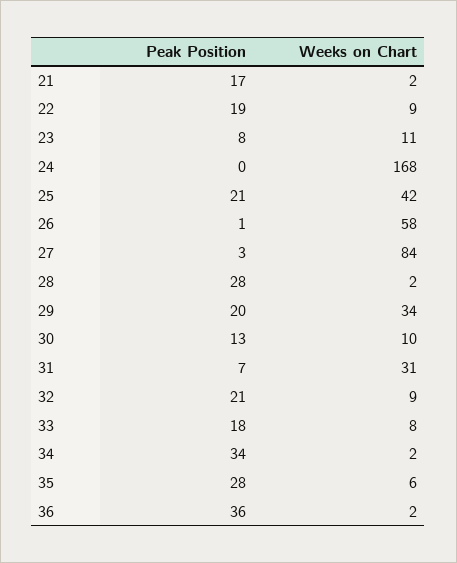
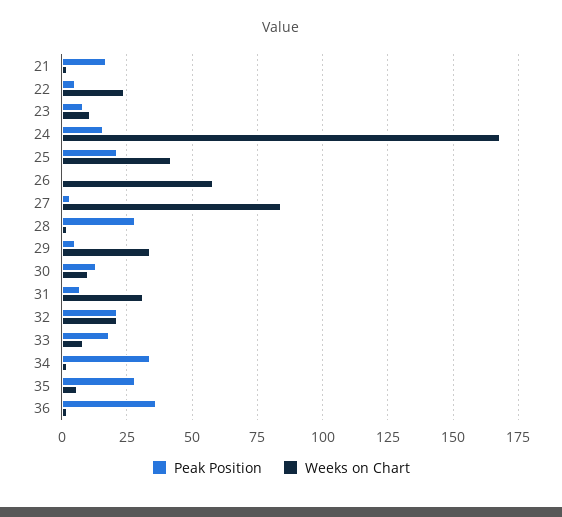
  {
    "Peak Position": {
      "21": 17,
-     "22": 19,
+     "22": 5,
      "23": 8,
-     "24": 0,
+     "24": 15,
      "25": 21,
      "26": 1,
      "27": 3,
      "28": 28,
-     "29": 20,
+     "29": 5,
      "30": 13,
      "31": 7,
      "32": 21,
      "33": 18,
      "34": 34,
      "35": 28,
      "36": 36
    },
    "Weeks on Chart": {
      "21": 2,
-     "22": 9,
+     "22": 25,
      "23": 11,
      "24": 168,
      "25": 42,
      "26": 58,
      "27": 84,
      "28": 2,
      "29": 34,
      "30": 10,
      "31": 31,
-     "32": 9,
+     "32": 20,
      "33": 8,
      "34": 2,
      "35": 6,
      "36": 2
    }
  }

